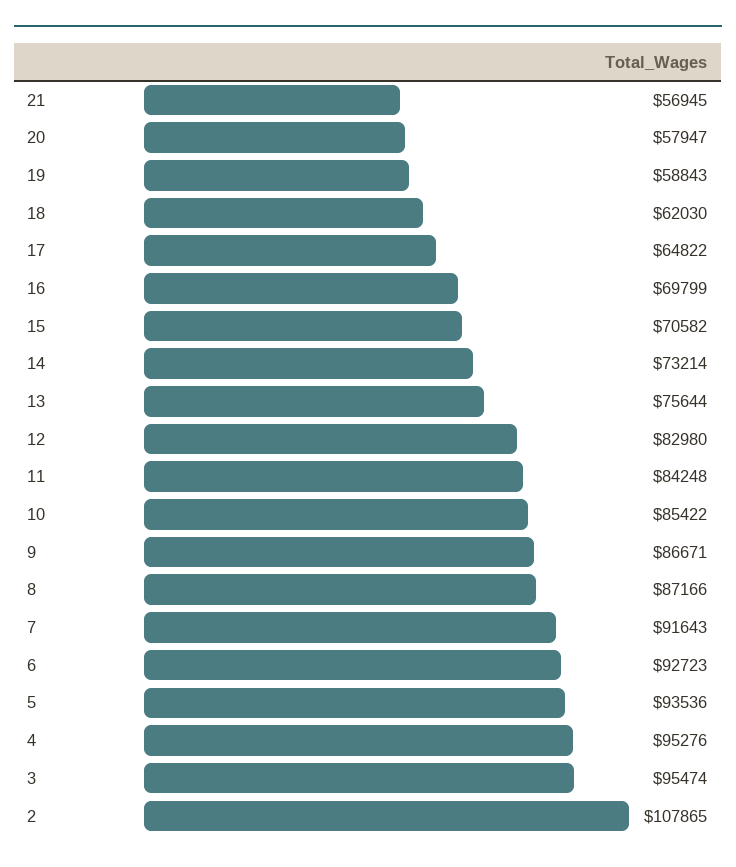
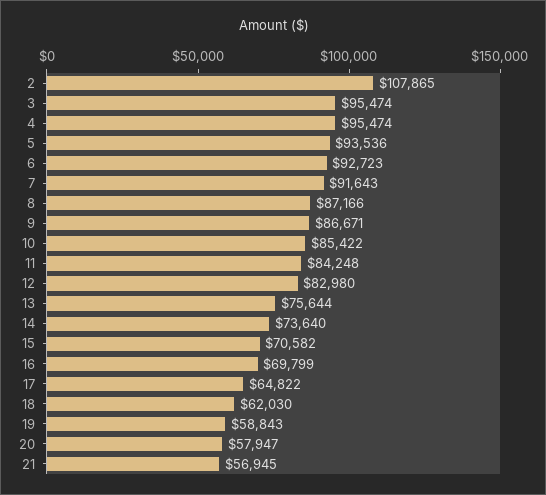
  {
    "21": 56945,
    "20": 57947,
    "19": 58843,
    "18": 62030,
    "17": 64822,
    "16": 69799,
    "15": 70582,
-   "14": 73214,
+   "14": 73640,
    "13": 75644,
    "12": 82980,
    "11": 84248,
    "10": 85422,
    "9": 86671,
    "8": 87166,
    "7": 91643,
    "6": 92723,
    "5": 93536,
-   "4": 95276,
+   "4": 95474,
    "3": 95474,
    "2": 107865
  }

